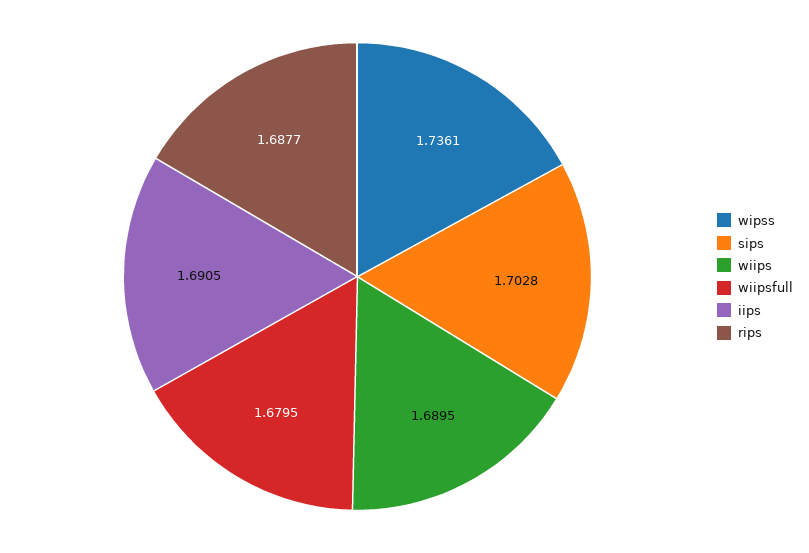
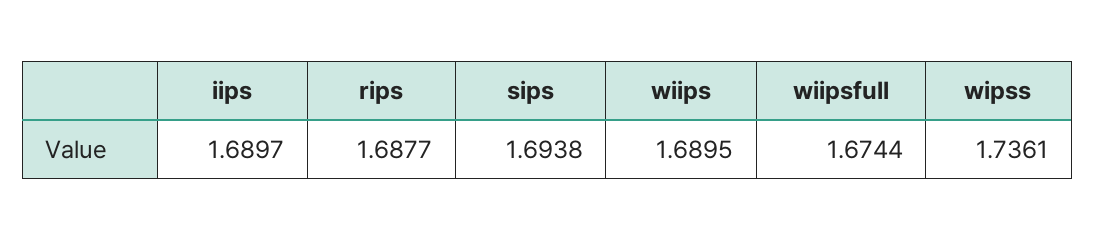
  {
    "wipss": 1.7361,
-   "sips": 1.7028,
+   "sips": 1.6938,
    "wiips": 1.6895,
-   "wiipsfull": 1.6795,
+   "wiipsfull": 1.6744,
-   "iips": 1.6905,
+   "iips": 1.6897,
    "rips": 1.6877
  }

